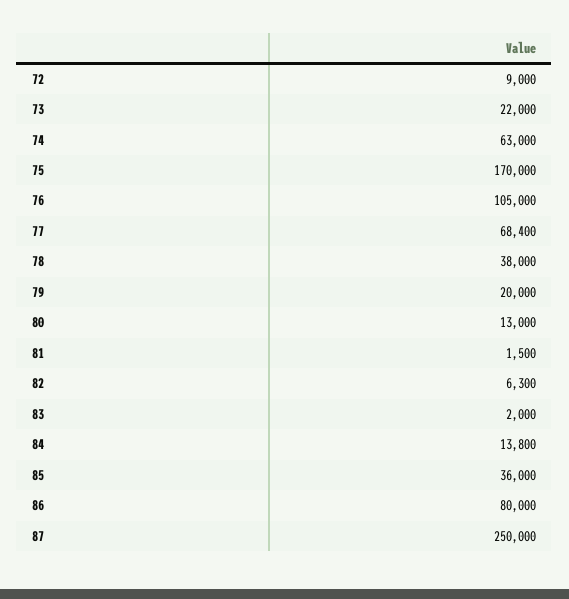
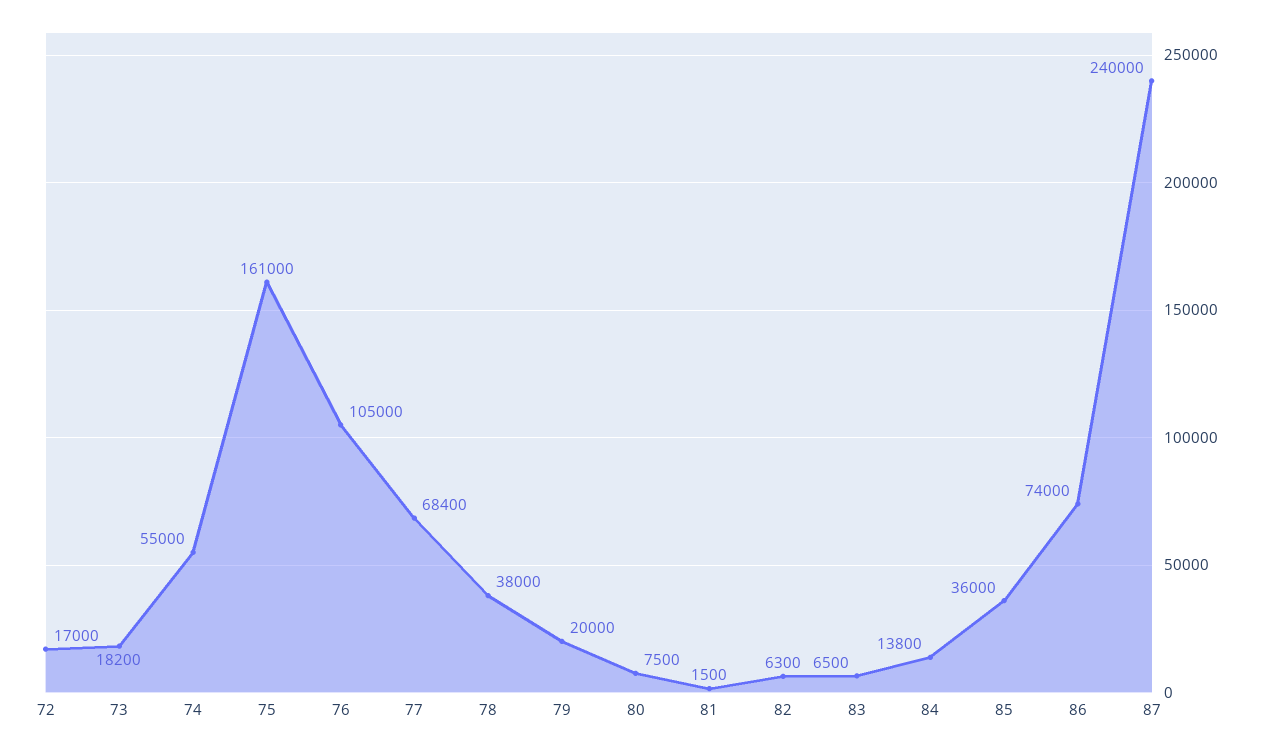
  {
-   "72": 9000,
+   "72": 17000,
-   "73": 22000,
+   "73": 18200,
-   "74": 63000,
+   "74": 55000,
-   "75": 170000,
+   "75": 161000,
    "76": 105000,
    "77": 68400,
    "78": 38000,
    "79": 20000,
-   "80": 13000,
+   "80": 7500,
    "81": 1500,
    "82": 6300,
-   "83": 2000,
+   "83": 6500,
    "84": 13800,
    "85": 36000,
-   "86": 80000,
+   "86": 74000,
-   "87": 250000
+   "87": 240000
  }

